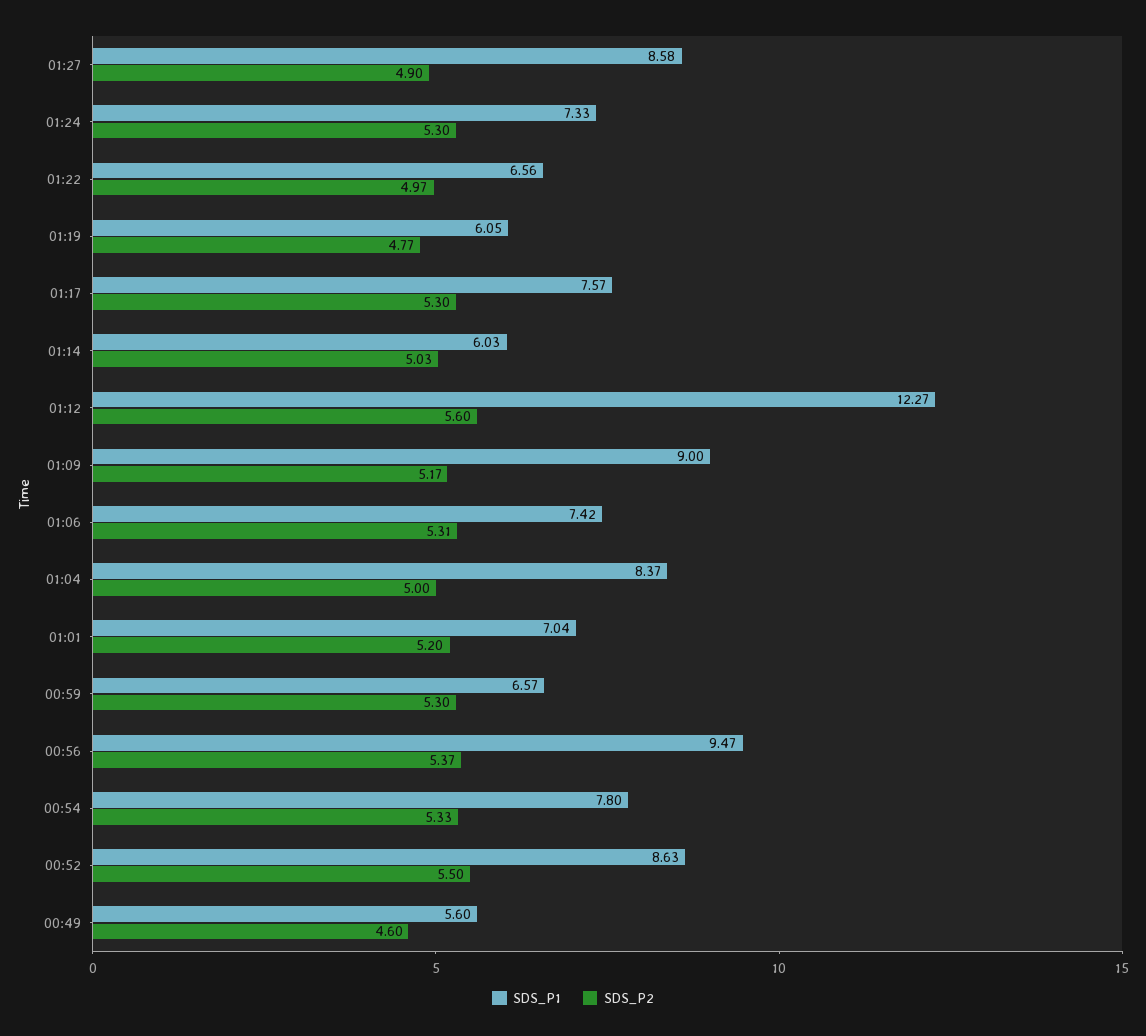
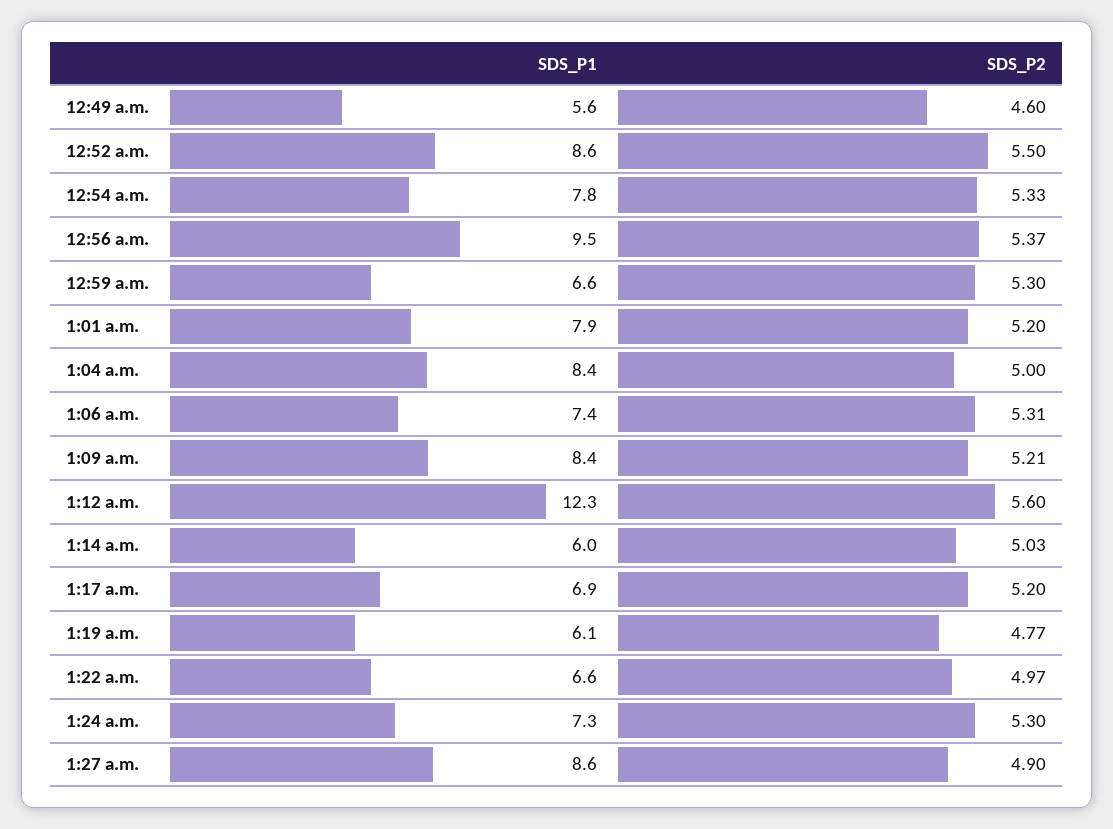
  {
    "SDS_P1": {
      "01:27": 8.58,
      "01:24": 7.33,
      "01:22": 6.56,
      "01:19": 6.05,
-     "01:17": 7.57,
+     "01:17": 6.9,
      "01:14": 6.03,
      "01:12": 12.27,
-     "01:09": 9,
+     "01:09": 8.4,
      "01:06": 7.42,
      "01:04": 8.37,
-     "01:01": 7.04,
+     "01:01": 7.9,
      "00:59": 6.57,
      "00:56": 9.47,
      "00:54": 7.8,
      "00:52": 8.63,
      "00:49": 5.6
    },
    "SDS_P2": {
      "01:27": 4.9,
      "01:24": 5.3,
      "01:22": 4.97,
      "01:19": 4.77,
-     "01:17": 5.3,
+     "01:17": 5.2,
      "01:14": 5.03,
      "01:12": 5.6,
-     "01:09": 5.17,
+     "01:09": 5.21,
      "01:06": 5.31,
      "01:04": 5,
      "01:01": 5.2,
      "00:59": 5.3,
      "00:56": 5.37,
      "00:54": 5.33,
      "00:52": 5.5,
      "00:49": 4.6
    }
  }

